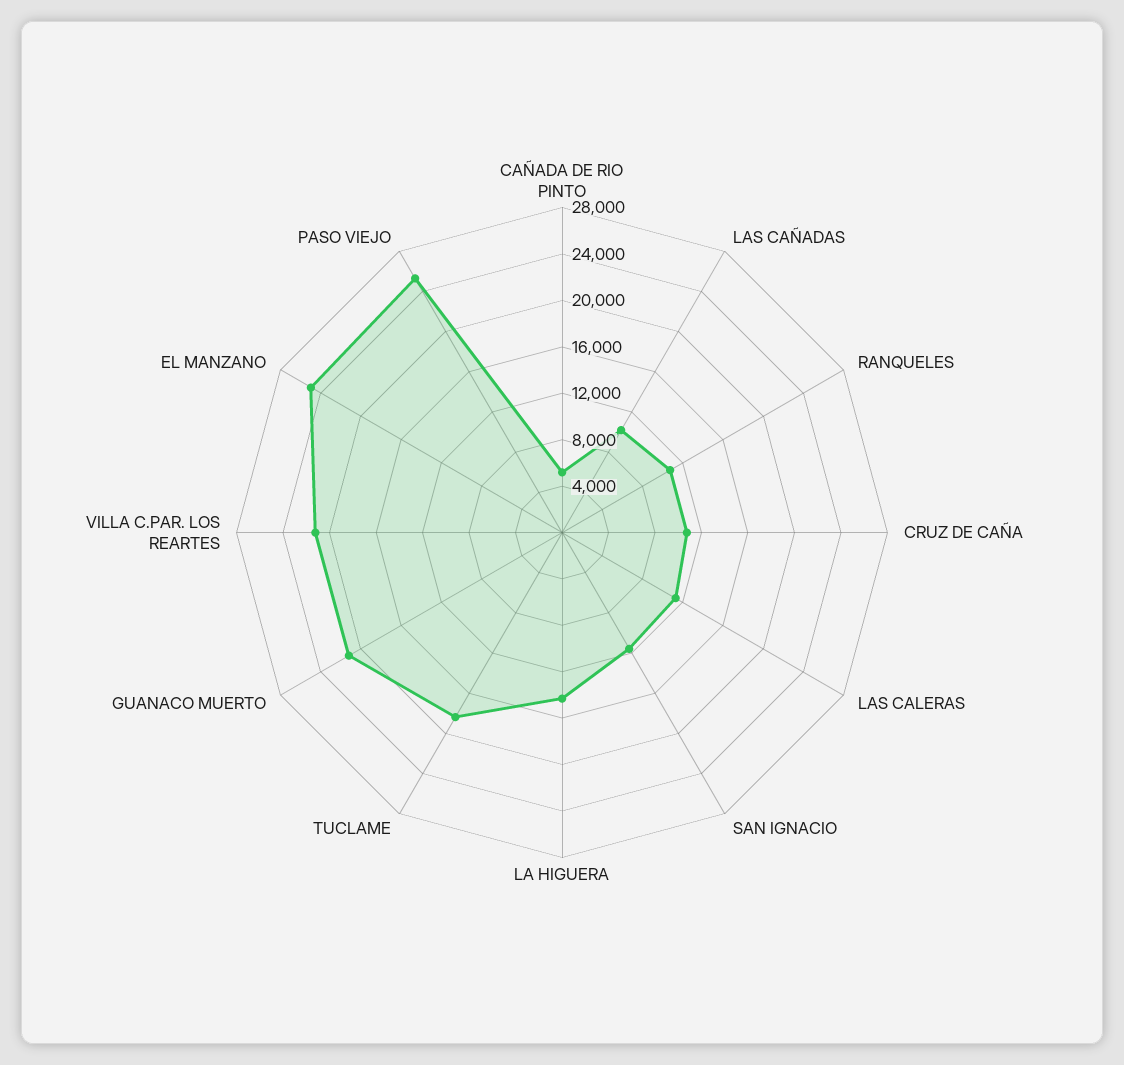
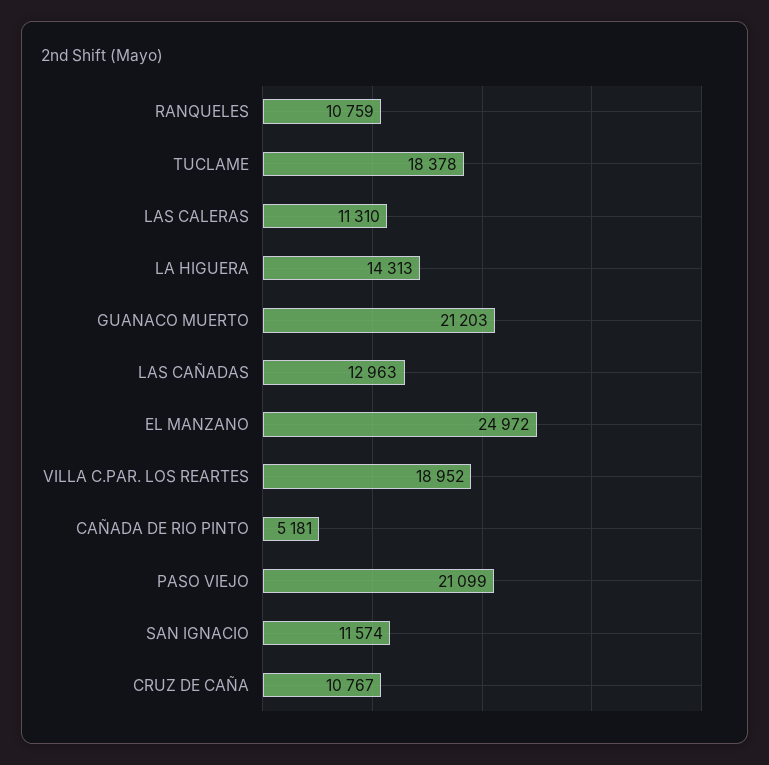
  {
    "CAÑADA DE RIO PINTO": 5181,
-   "LAS CAÑADAS": 10000,
+   "LAS CAÑADAS": 12963,
    "RANQUELES": 10759,
    "CRUZ DE CAÑA": 10767,
    "LAS CALERAS": 11310,
    "SAN IGNACIO": 11574,
    "LA HIGUERA": 14313,
    "TUCLAME": 18378,
    "GUANACO MUERTO": 21203,
-   "VILLA C.PAR. LOS REARTES": 21000,
+   "VILLA C.PAR. LOS REARTES": 18952,
    "EL MANZANO": 24972,
-   "PASO VIEJO": 25000
+   "PASO VIEJO": 21099
  }

